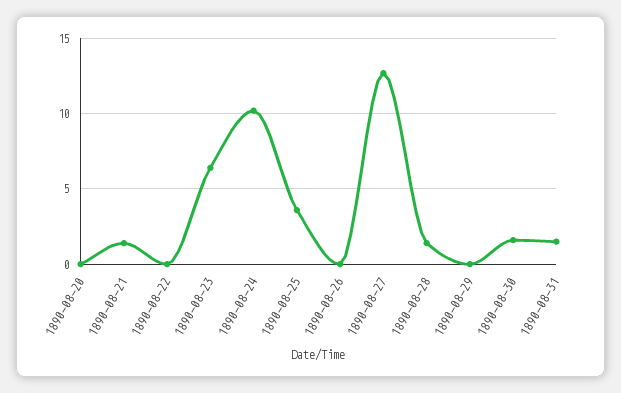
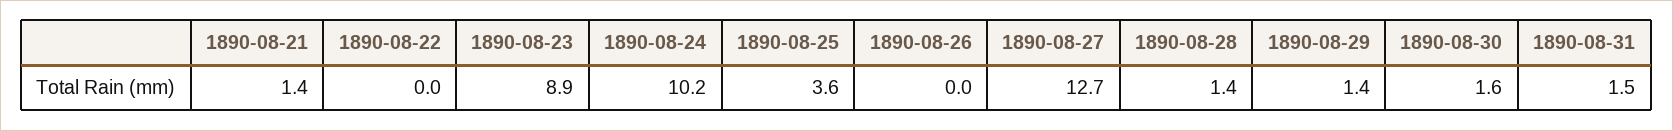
  {
-   "1890-08-20": 0,
    "1890-08-21": 1.4,
    "1890-08-22": 0,
-   "1890-08-23": 6.5,
+   "1890-08-23": 8.9,
    "1890-08-24": 10.2,
    "1890-08-25": 3.6,
    "1890-08-26": 0,
    "1890-08-27": 12.7,
    "1890-08-28": 1.4,
-   "1890-08-29": 0,
+   "1890-08-29": 1.4,
    "1890-08-30": 1.6,
    "1890-08-31": 1.5
  }

